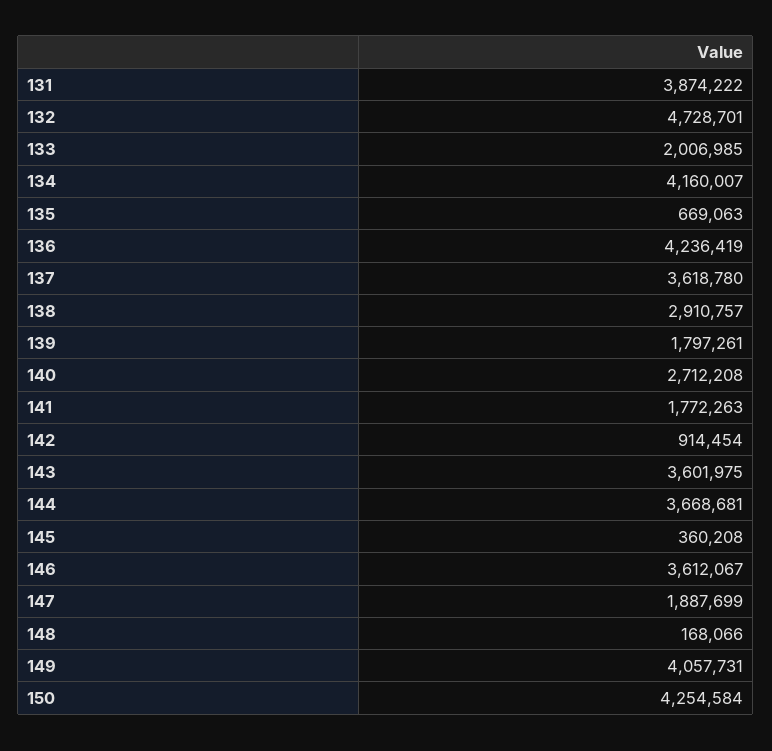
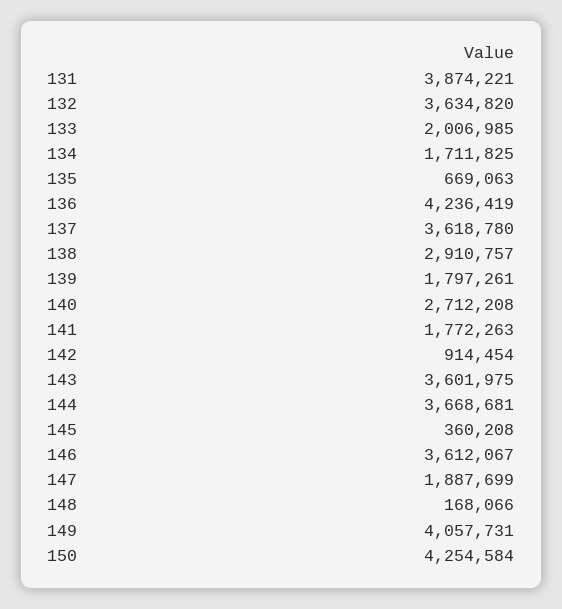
  {
-   "131": 3874222,
+   "131": 3874221,
-   "132": 4728701,
+   "132": 3634820,
    "133": 2006985,
-   "134": 4160007,
+   "134": 1711825,
    "135": 669063,
    "136": 4236419,
    "137": 3618780,
    "138": 2910757,
    "139": 1797261,
    "140": 2712208,
    "141": 1772263,
    "142": 914454,
    "143": 3601975,
    "144": 3668681,
    "145": 360208,
    "146": 3612067,
    "147": 1887699,
    "148": 168066,
    "149": 4057731,
    "150": 4254584
  }

